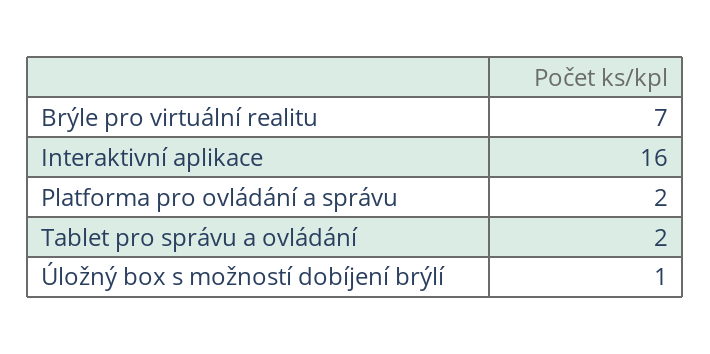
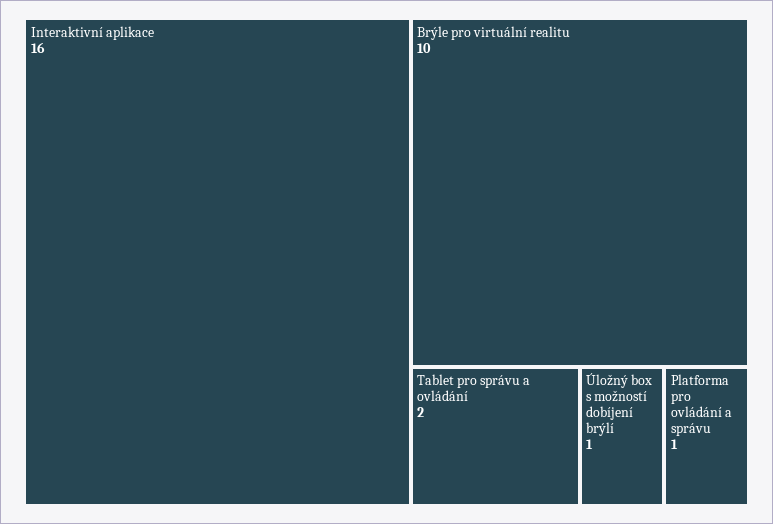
  {
-   "Brýle pro virtuální realitu": 7,
+   "Brýle pro virtuální realitu": 10,
    "Interaktivní aplikace": 16,
-   "Platforma pro ovládání a správu": 2,
+   "Platforma pro ovládání a správu": 1,
    "Tablet pro správu a ovládání": 2,
    "Úložný box s možností dobíjení brýlí": 1
  }

